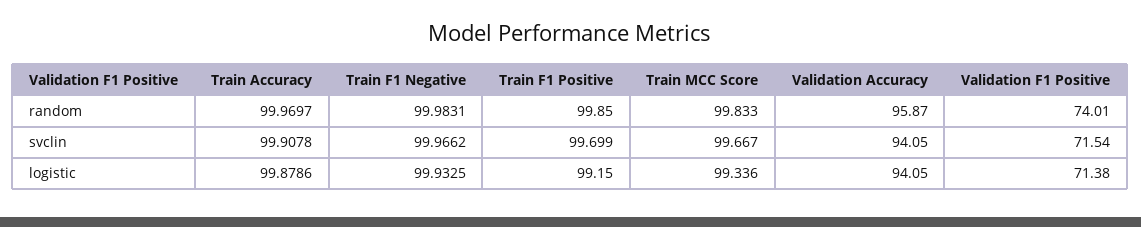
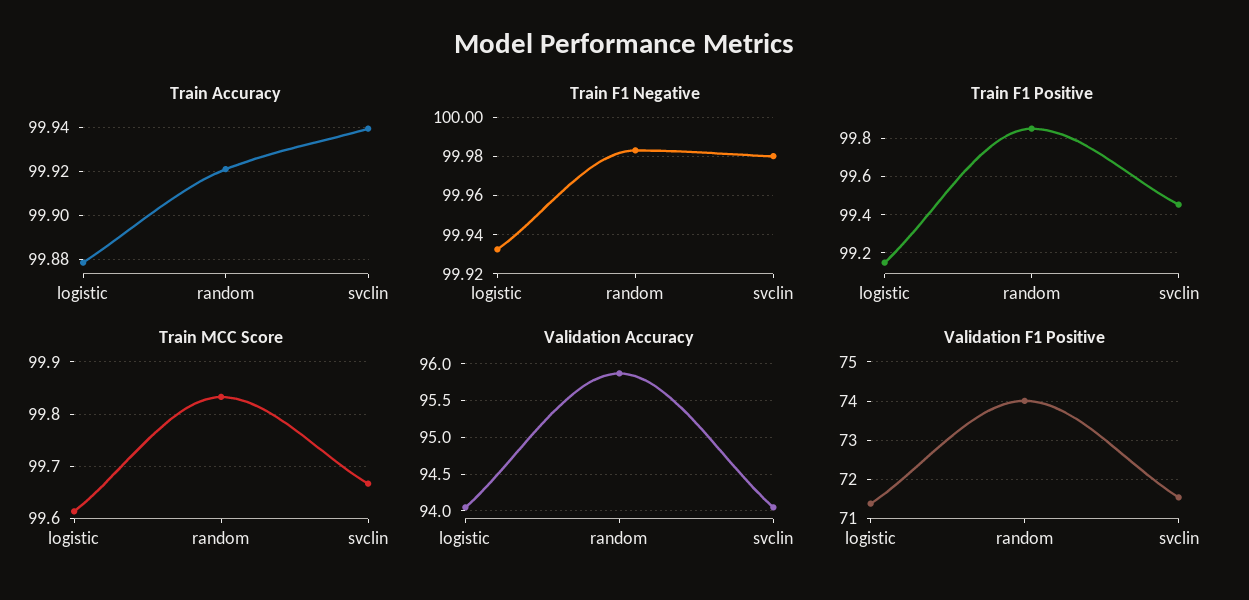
  {
    "Train Accuracy": {
-     "random": 99.9697,
+     "random": 99.92,
-     "svclin": 99.9078,
+     "svclin": 99.94,
      "logistic": 99.8786
    },
    "Train F1 Negative": {
      "random": 99.9831,
-     "svclin": 99.9662,
+     "svclin": 99.98,
      "logistic": 99.9325
    },
    "Train F1 Positive": {
      "random": 99.85,
-     "svclin": 99.699,
+     "svclin": 99.45,
      "logistic": 99.15
    },
    "Train MCC Score": {
      "random": 99.833,
      "svclin": 99.667,
-     "logistic": 99.336
+     "logistic": 99.62
    },
    "Validation Accuracy": {
      "random": 95.87,
      "svclin": 94.05,
      "logistic": 94.05
    },
    "Validation F1 Positive": {
      "random": 74.01,
      "svclin": 71.54,
      "logistic": 71.38
    }
  }

